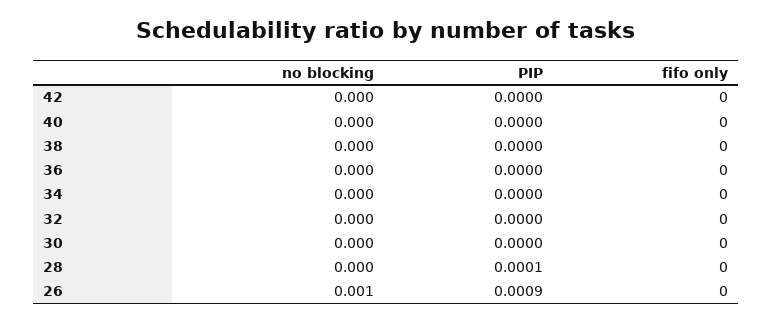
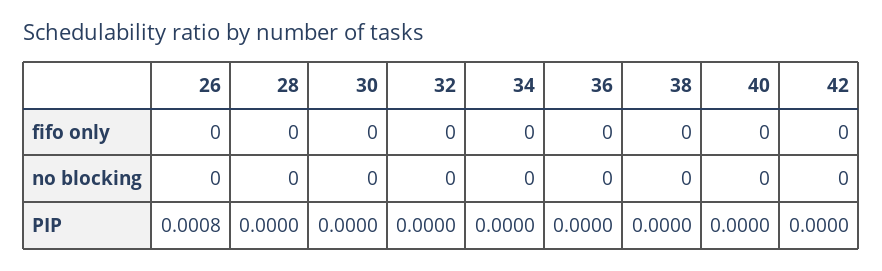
  {
    "no blocking": {
      "42": 0,
      "40": 0,
      "38": 0,
      "36": 0,
      "34": 0,
      "32": 0,
      "30": 0,
      "28": 0,
-     "26": 0.001
+     "26": 0
    },
    "PIP": {
      "42": 0,
      "40": 0,
      "38": 0,
      "36": 0,
      "34": 0,
      "32": 0,
      "30": 0,
-     "28": 0.0001,
+     "28": 0,
-     "26": 0.0009
+     "26": 0.0008
    },
    "fifo only": {
      "42": 0,
      "40": 0,
      "38": 0,
      "36": 0,
      "34": 0,
      "32": 0,
      "30": 0,
      "28": 0,
      "26": 0
    }
  }

